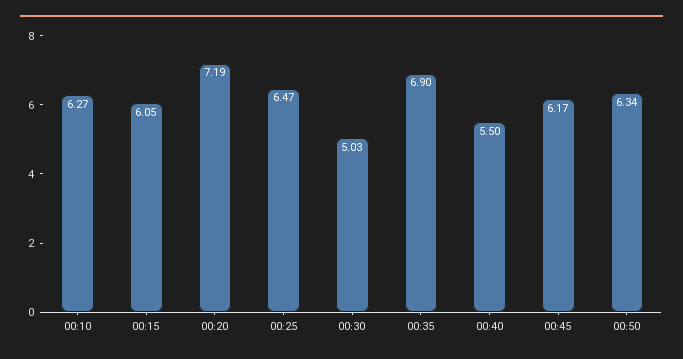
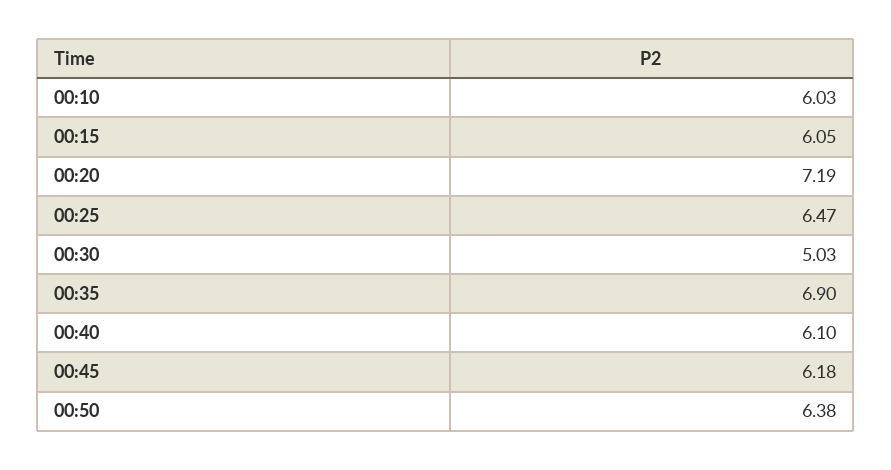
  {
-   "00:10": 6.27,
+   "00:10": 6.03,
    "00:15": 6.05,
    "00:20": 7.19,
    "00:25": 6.47,
    "00:30": 5.03,
    "00:35": 6.9,
-   "00:40": 5.5,
+   "00:40": 6.1,
-   "00:45": 6.17,
+   "00:45": 6.18,
-   "00:50": 6.34
+   "00:50": 6.38
  }

